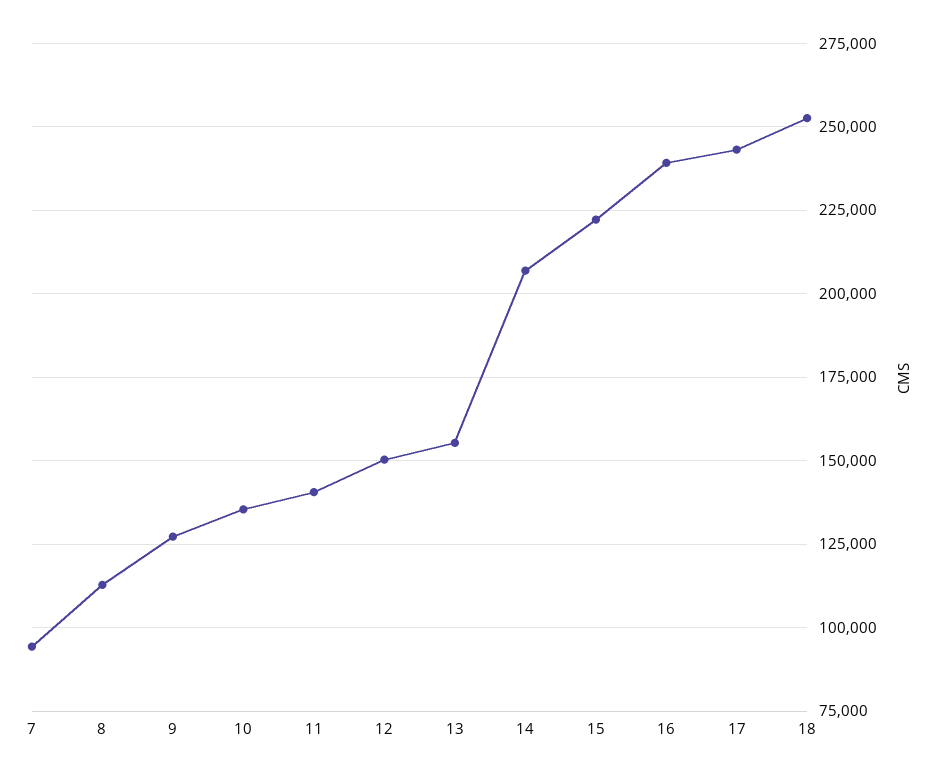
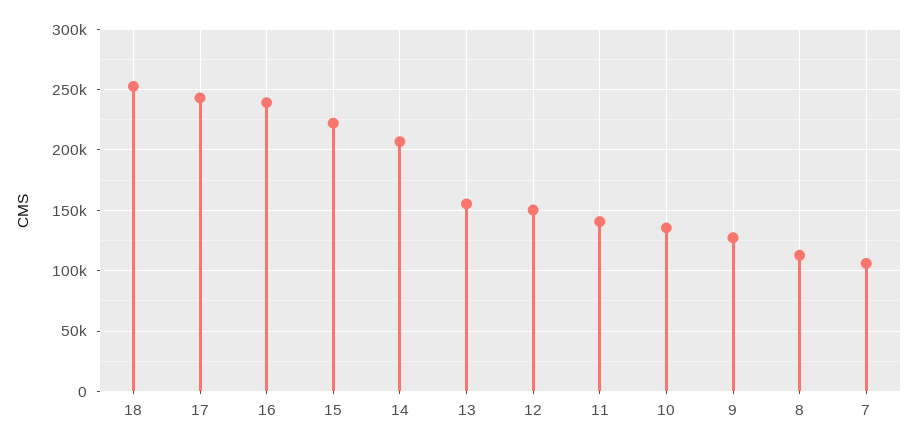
  {
-   "7": 95000,
+   "7": 105000,
    "8": 112500,
    "9": 127500,
    "10": 135000,
    "11": 140000,
    "12": 150000,
    "13": 155000,
    "14": 207500,
    "15": 222500,
    "16": 240000,
    "17": 242500,
    "18": 252500
  }

